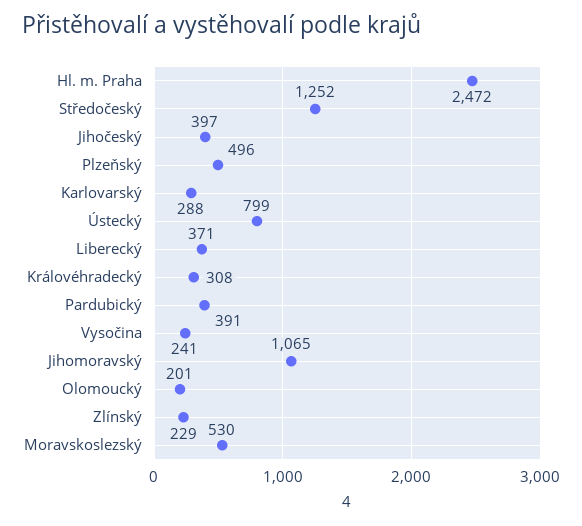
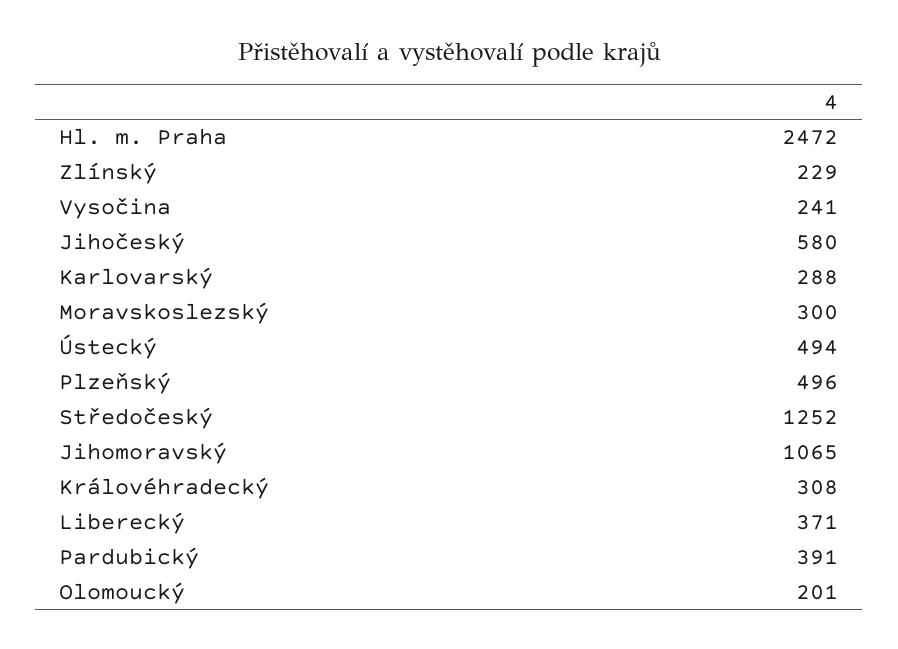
  {
    "Hl. m. Praha": 2472,
    "Středočeský": 1252,
-   "Jihočeský": 397,
+   "Jihočeský": 580,
    "Plzeňský": 496,
    "Karlovarský": 288,
-   "Ústecký": 799,
+   "Ústecký": 494,
    "Liberecký": 371,
    "Královéhradecký": 308,
    "Pardubický": 391,
    "Vysočina": 241,
    "Jihomoravský": 1065,
    "Olomoucký": 201,
    "Zlínský": 229,
-   "Moravskoslezský": 530
+   "Moravskoslezský": 300
  }

